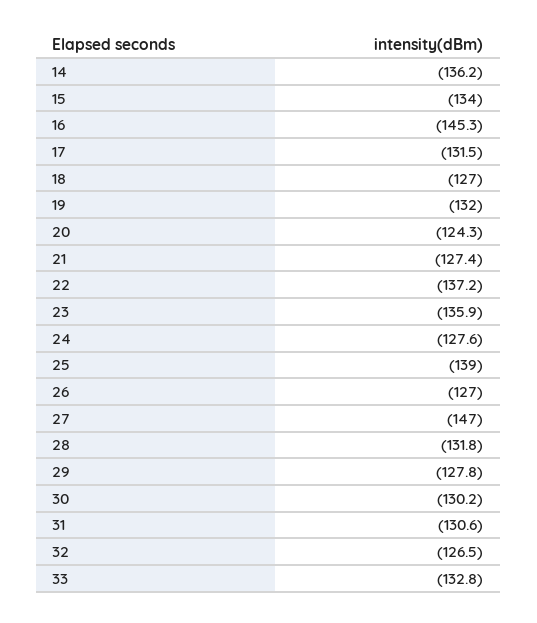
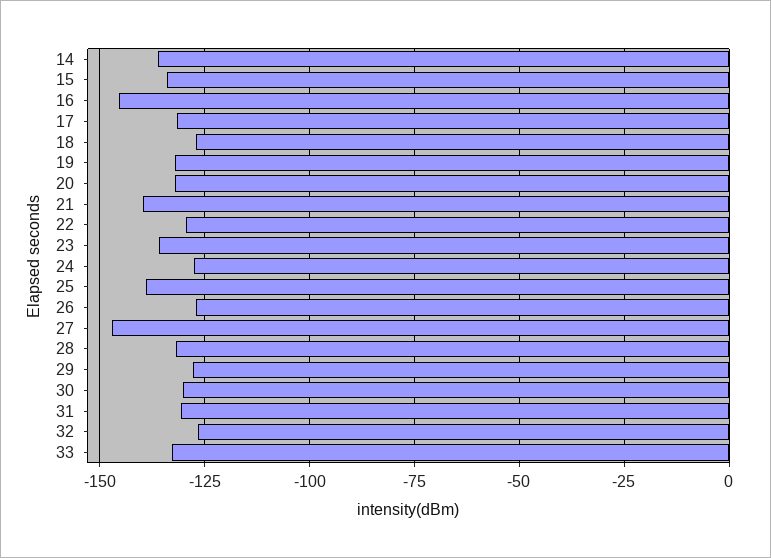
  {
    "14": -136.2,
    "15": -134,
    "16": -145.3,
    "17": -131.5,
    "18": -127,
    "19": -132,
-   "20": -124.3,
+   "20": -132.5,
-   "21": -127.4,
+   "21": -140,
-   "22": -137.2,
+   "22": -130,
    "23": -135.9,
    "24": -127.6,
    "25": -139,
    "26": -127,
    "27": -147,
    "28": -131.8,
    "29": -127.8,
    "30": -130.2,
    "31": -130.6,
    "32": -126.5,
    "33": -132.8
  }

